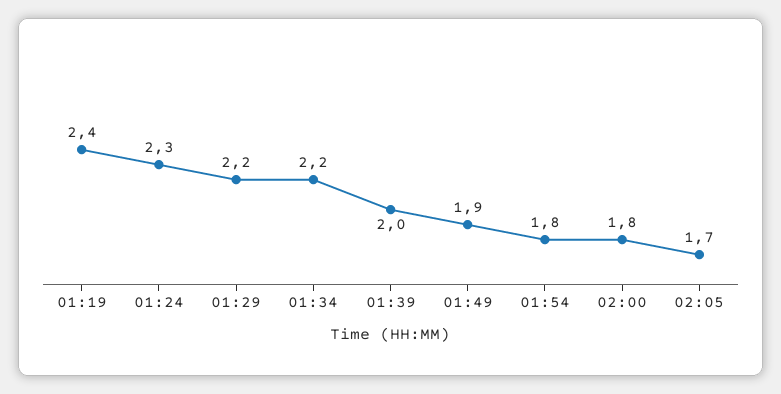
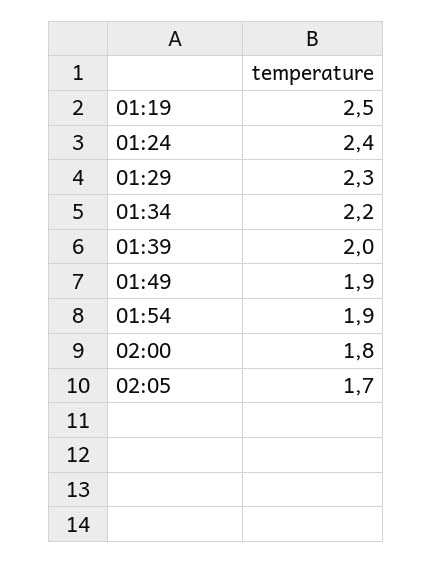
  {
-   "01:19": 2.4,
+   "01:19": 2.5,
-   "01:24": 2.3,
+   "01:24": 2.4,
-   "01:29": 2.2,
+   "01:29": 2.3,
    "01:34": 2.2,
    "01:39": 2,
    "01:49": 1.9,
-   "01:54": 1.8,
+   "01:54": 1.9,
    "02:00": 1.8,
    "02:05": 1.7
  }

